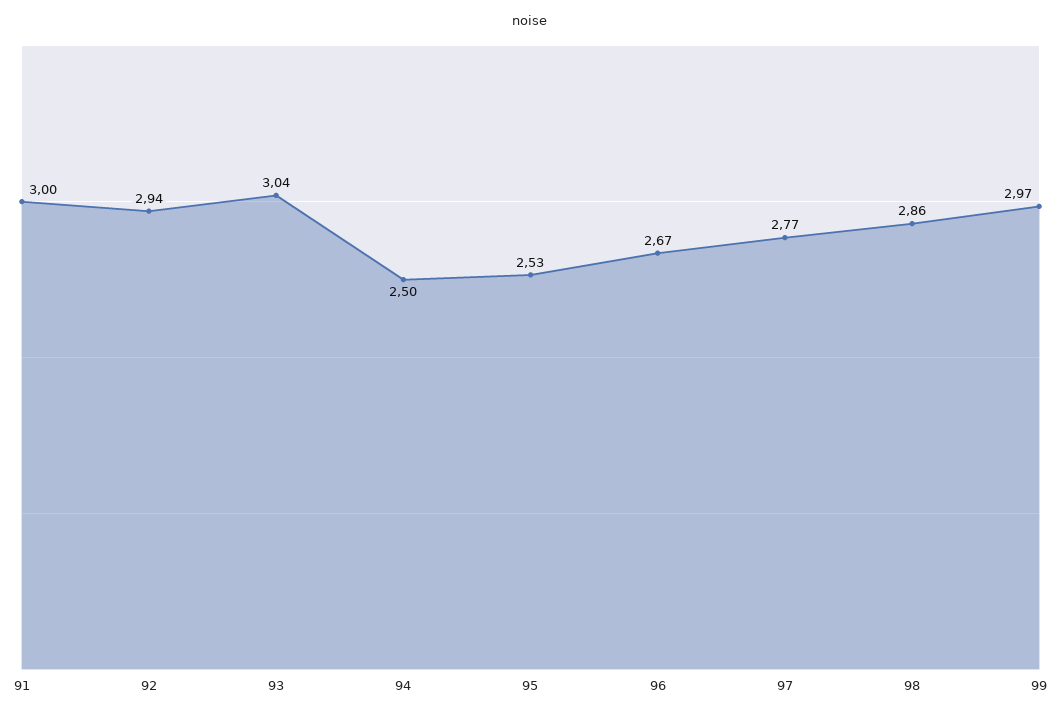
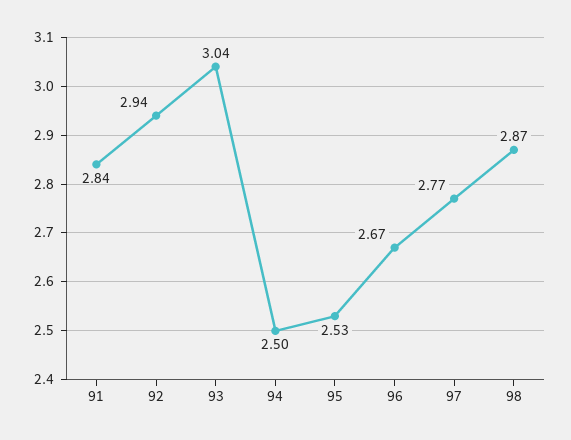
  {
-   "91": 3,
+   "91": 2.84,
    "92": 2.94,
    "93": 3.04,
    "94": 2.5,
    "95": 2.53,
    "96": 2.67,
    "97": 2.77,
-   "98": 2.86,
+   "98": 2.87
-   "99": 2.97
  }

